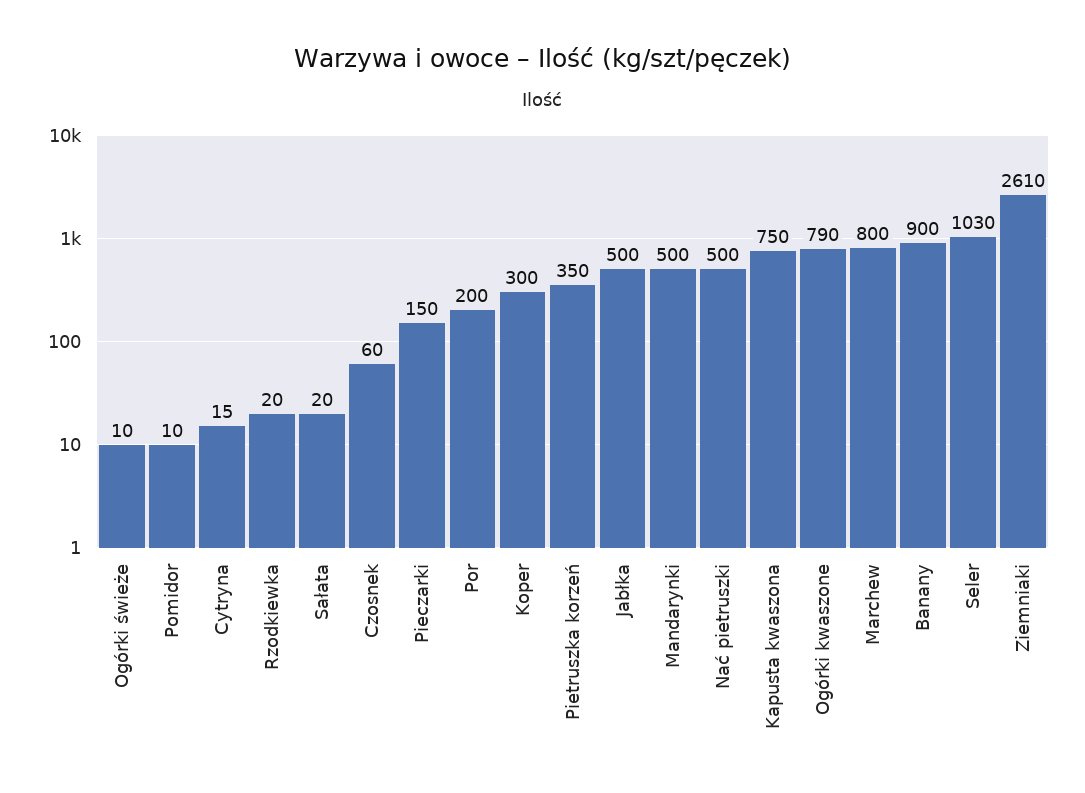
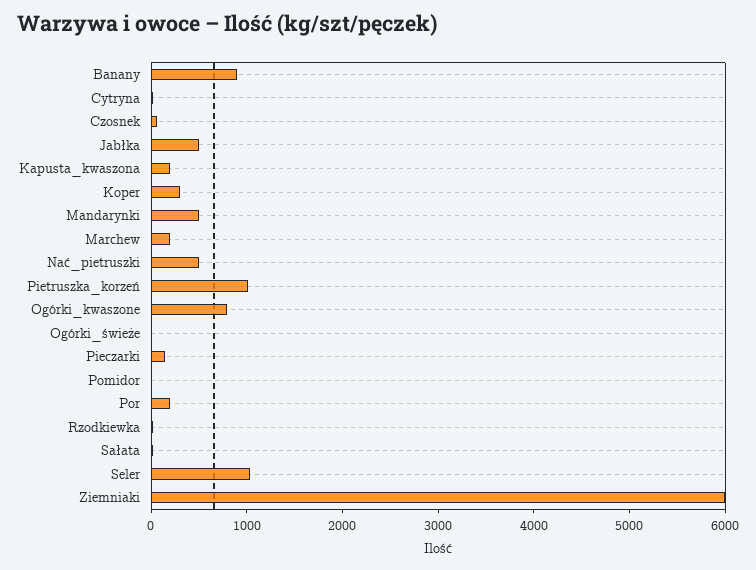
  {
    "Ogórki świeże": 10,
    "Pomidor": 10,
    "Cytryna": 15,
    "Rzodkiewka": 20,
    "Sałata": 20,
    "Czosnek": 60,
    "Pieczarki": 150,
    "Por": 200,
    "Koper": 300,
-   "Pietruszka korzeń": 350,
+   "Pietruszka korzeń": 1000,
    "Jabłka": 500,
    "Mandarynki": 500,
    "Nać pietruszki": 500,
-   "Kapusta kwaszona": 750,
+   "Kapusta kwaszona": 200,
    "Ogórki kwaszone": 790,
-   "Marchew": 800,
+   "Marchew": 200,
    "Banany": 900,
    "Seler": 1030,
-   "Ziemniaki": 2610
+   "Ziemniaki": 6000
  }

